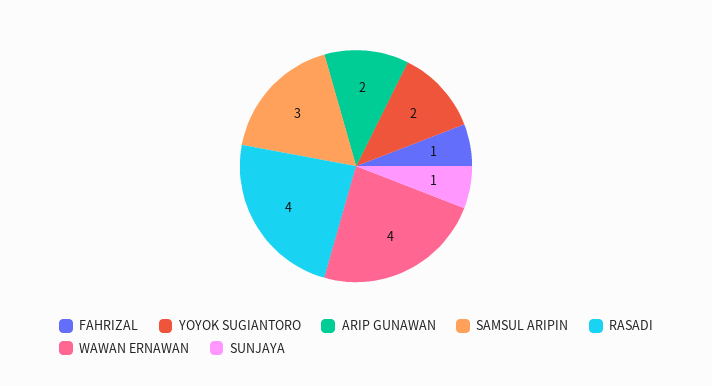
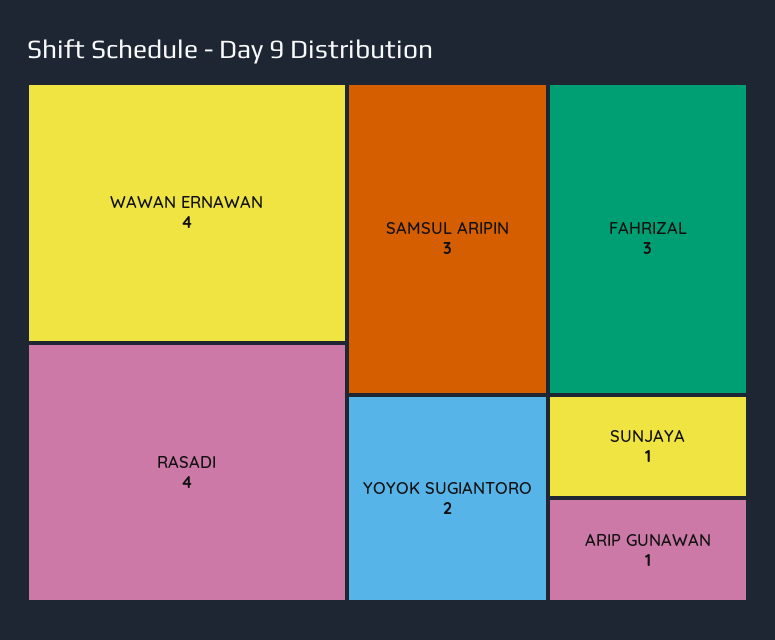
  {
-   "FAHRIZAL": 1,
+   "FAHRIZAL": 3,
    "YOYOK SUGIANTORO": 2,
-   "ARIP GUNAWAN": 2,
+   "ARIP GUNAWAN": 1,
    "SAMSUL ARIPIN": 3,
    "RASADI": 4,
    "WAWAN ERNAWAN": 4,
    "SUNJAYA": 1
  }

